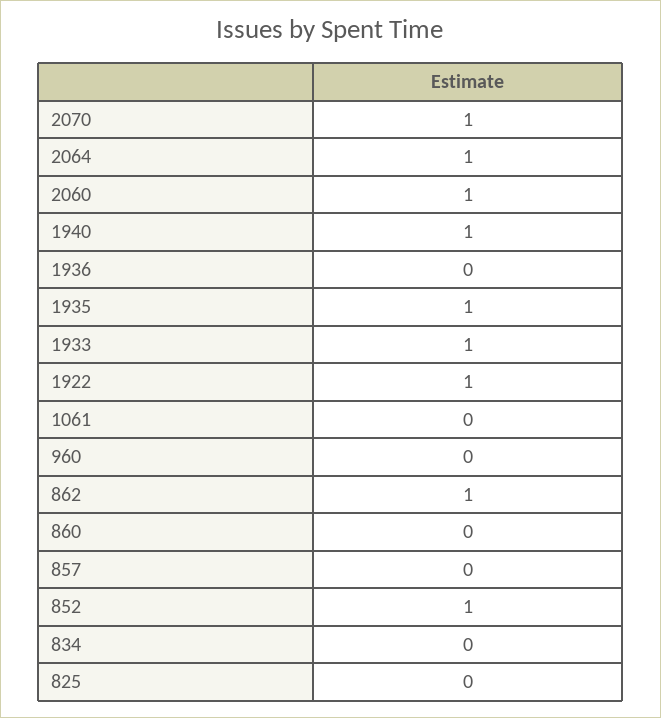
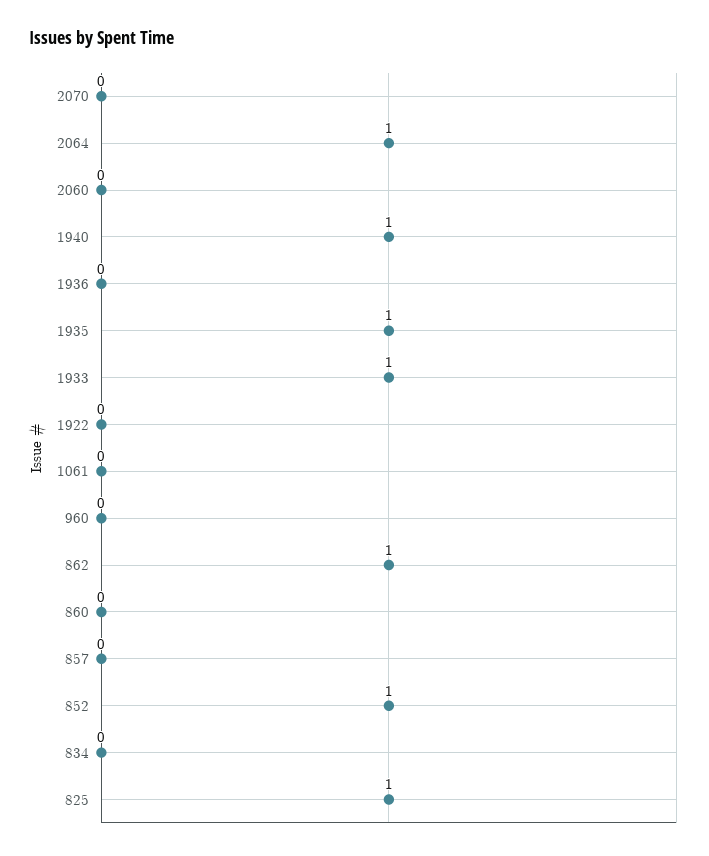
  {
-   "2070": 1,
+   "2070": 0,
    "2064": 1,
-   "2060": 1,
+   "2060": 0,
    "1940": 1,
    "1936": 0,
    "1935": 1,
    "1933": 1,
-   "1922": 1,
+   "1922": 0,
    "1061": 0,
    "960": 0,
    "862": 1,
    "860": 0,
    "857": 0,
    "852": 1,
    "834": 0,
-   "825": 0
+   "825": 1
  }

